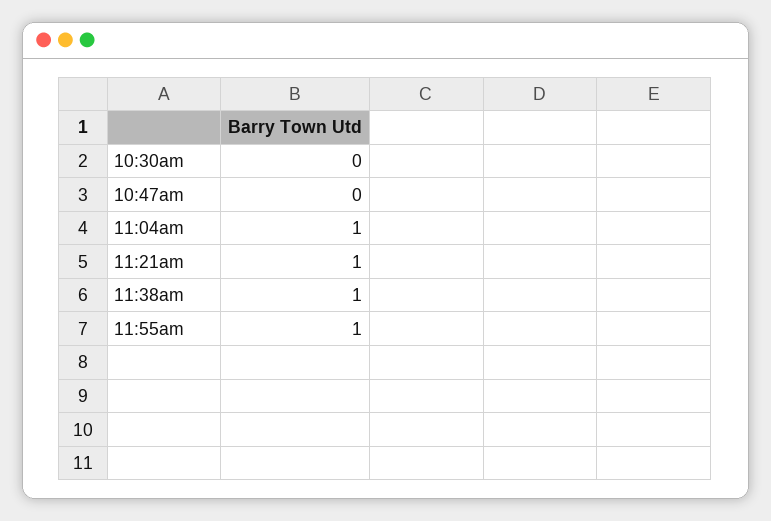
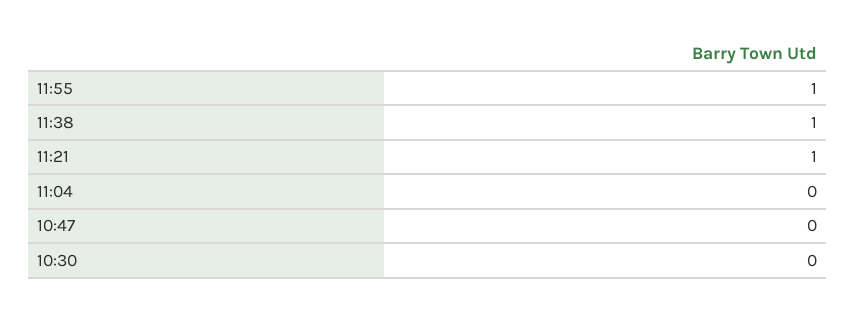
  {
    "10:30am": 0,
    "10:47am": 0,
-   "11:04am": 1,
+   "11:04am": 0,
    "11:21am": 1,
    "11:38am": 1,
    "11:55am": 1
  }

